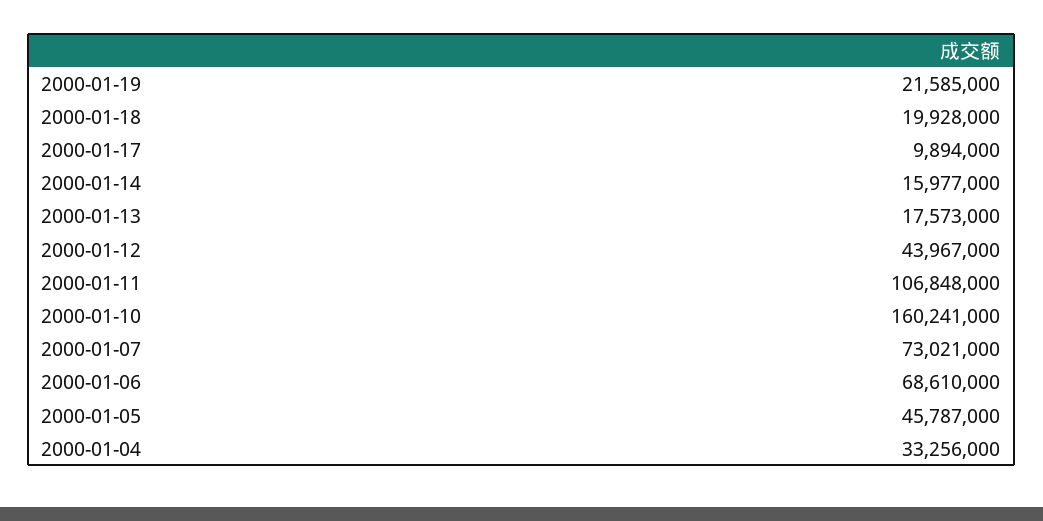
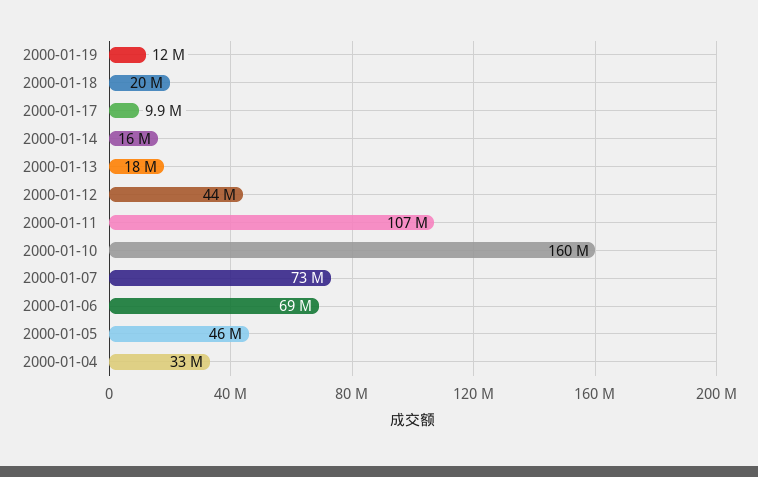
  {
-   "2000-01-19": 21585000,
+   "2000-01-19": 12000000,
    "2000-01-18": 19928000,
    "2000-01-17": 9894000,
    "2000-01-14": 15977000,
    "2000-01-13": 17573000,
    "2000-01-12": 43967000,
    "2000-01-11": 106848000,
    "2000-01-10": 160241000,
    "2000-01-07": 73021000,
    "2000-01-06": 68610000,
    "2000-01-05": 45787000,
    "2000-01-04": 33256000
  }

